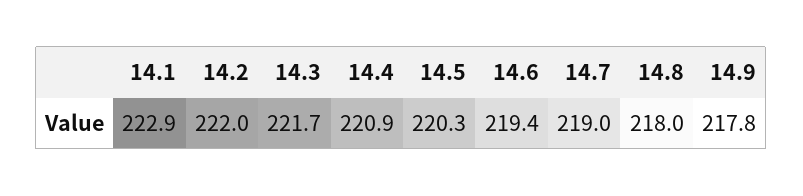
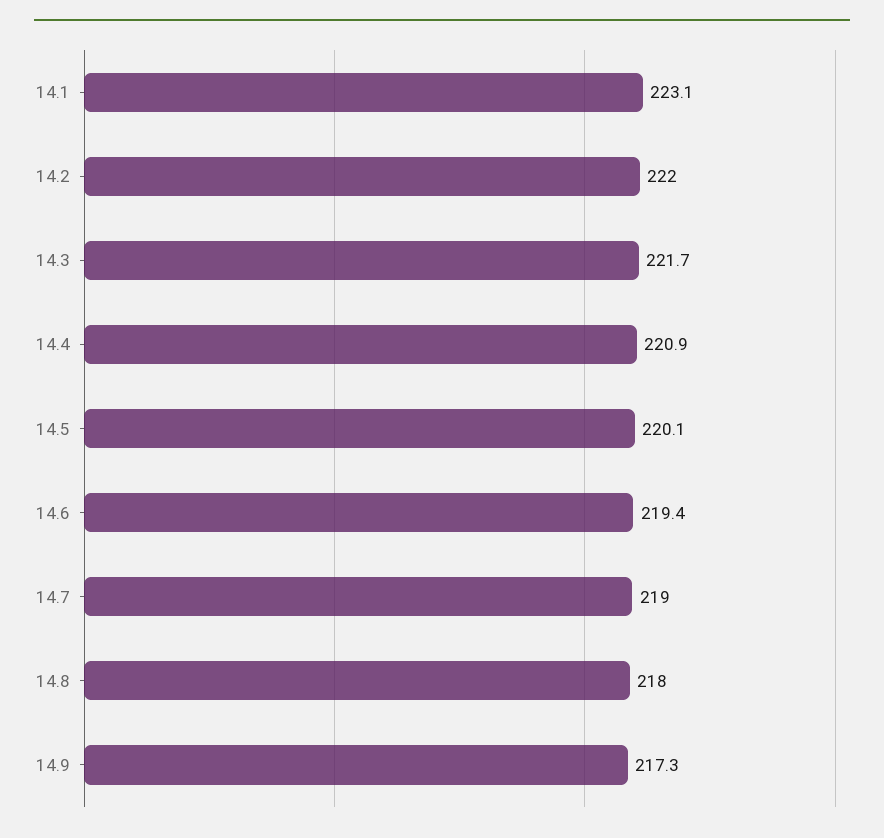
  {
-   "14.1": 222.9,
+   "14.1": 223.1,
    "14.2": 222,
    "14.3": 221.7,
    "14.4": 220.9,
-   "14.5": 220.3,
+   "14.5": 220.1,
    "14.6": 219.4,
    "14.7": 219,
    "14.8": 218,
-   "14.9": 217.8
+   "14.9": 217.3
  }

